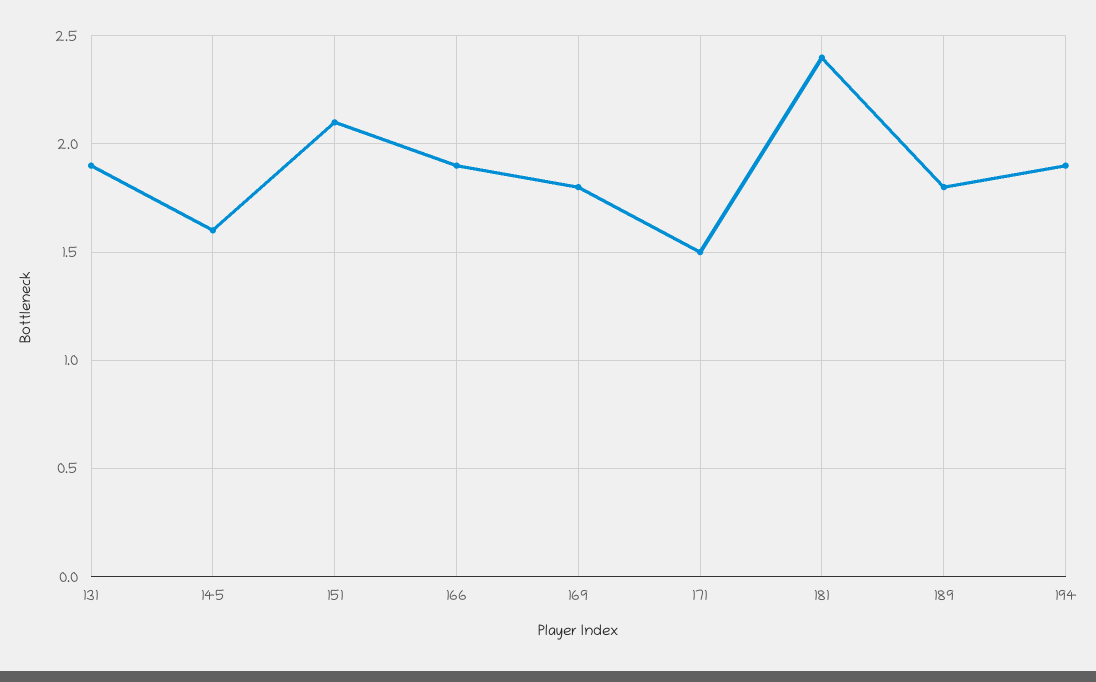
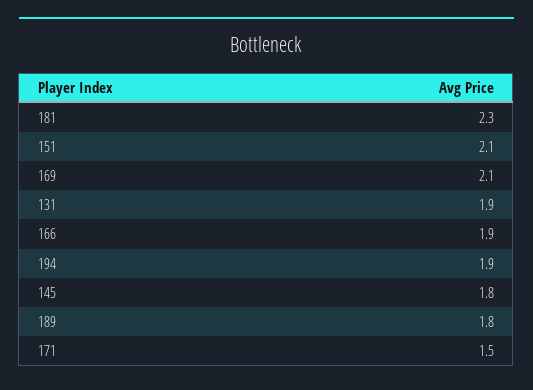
  {
    "131": 1.9,
-   "145": 1.6,
+   "145": 1.8,
    "151": 2.1,
    "166": 1.9,
-   "169": 1.8,
+   "169": 2.1,
    "171": 1.5,
-   "181": 2.4,
+   "181": 2.3,
    "189": 1.8,
    "194": 1.9
  }

